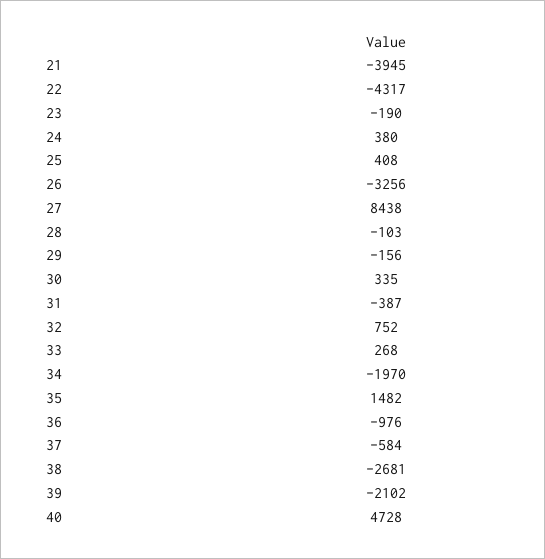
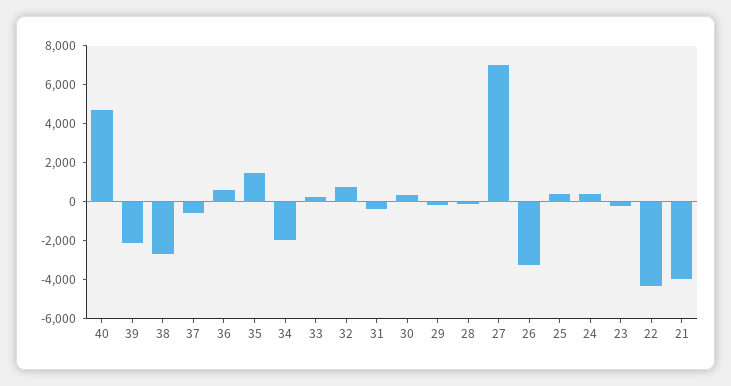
  {
    "21": -3945,
    "22": -4317,
    "23": -190,
    "24": 380,
    "25": 408,
    "26": -3256,
-   "27": 8438,
+   "27": 7000,
    "28": -103,
    "29": -156,
    "30": 335,
    "31": -387,
    "32": 752,
    "33": 268,
    "34": -1970,
    "35": 1482,
-   "36": -976,
+   "36": 500,
    "37": -584,
    "38": -2681,
    "39": -2102,
    "40": 4728
  }

